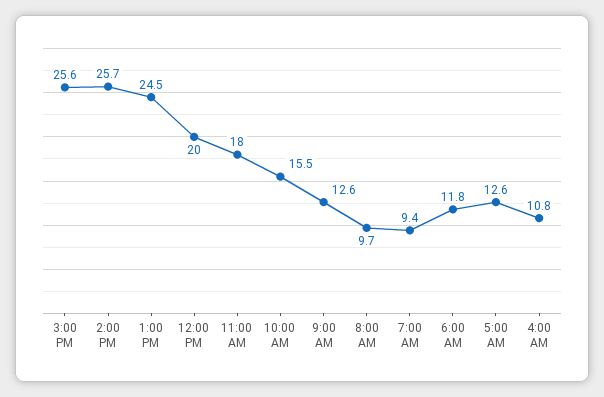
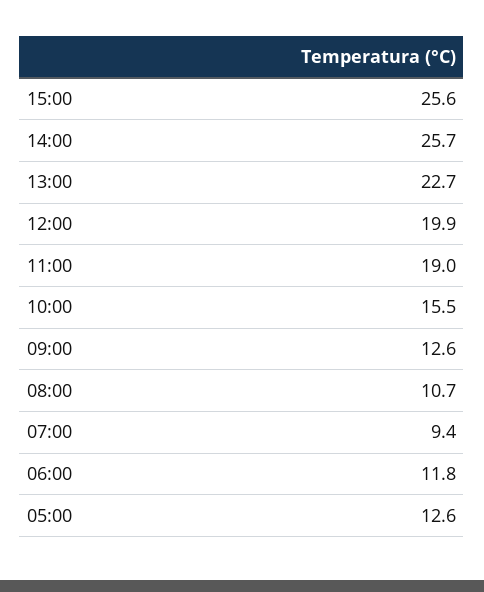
  {
    "3:00 PM": 25.6,
    "2:00 PM": 25.7,
-   "1:00 PM": 24.5,
+   "1:00 PM": 22.7,
-   "12:00 PM": 20,
+   "12:00 PM": 19.9,
-   "11:00 AM": 18,
+   "11:00 AM": 19,
    "10:00 AM": 15.5,
    "9:00 AM": 12.6,
-   "8:00 AM": 9.7,
+   "8:00 AM": 10.7,
    "7:00 AM": 9.4,
    "6:00 AM": 11.8,
-   "5:00 AM": 12.6,
+   "5:00 AM": 12.6
-   "4:00 AM": 10.8
  }

